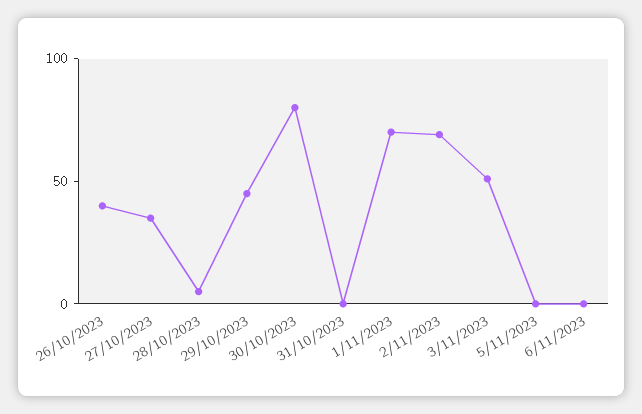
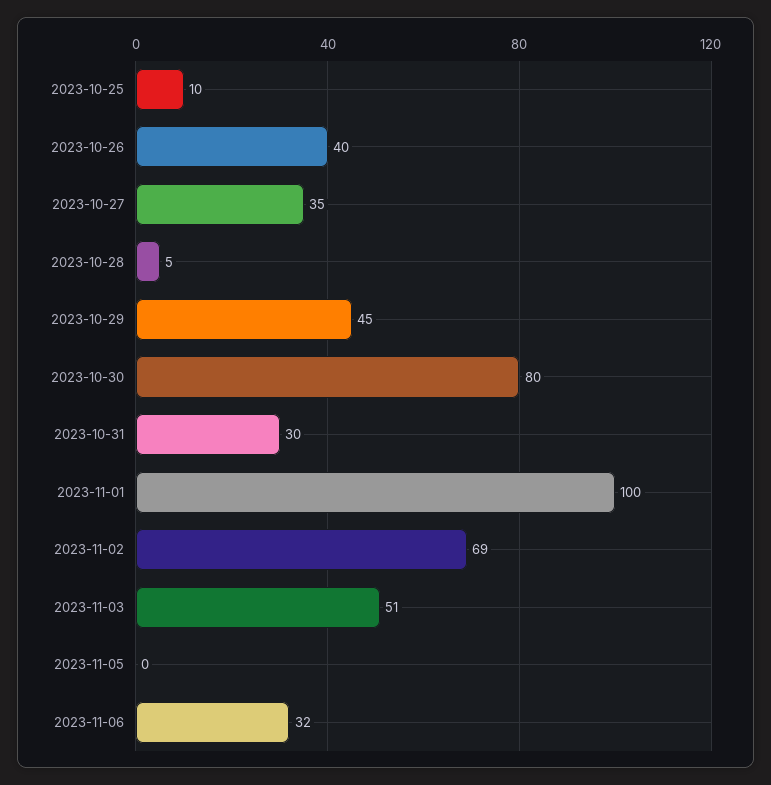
  {
    "26/10/2023": 40,
    "27/10/2023": 35,
    "28/10/2023": 5,
    "29/10/2023": 45,
    "30/10/2023": 80,
-   "31/10/2023": 0,
+   "31/10/2023": 30,
-   "1/11/2023": 70,
+   "1/11/2023": 100,
    "2/11/2023": 69,
    "3/11/2023": 51,
    "5/11/2023": 0,
-   "6/11/2023": 0
+   "6/11/2023": 32,
+   "2023-10-25": 10
  }

